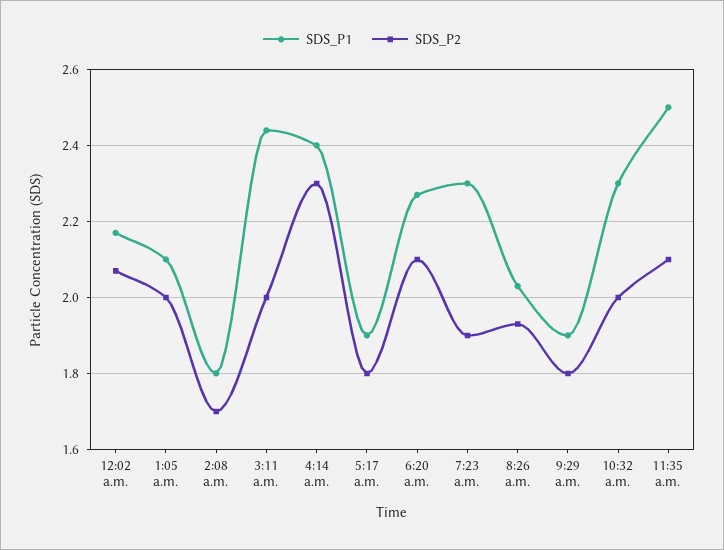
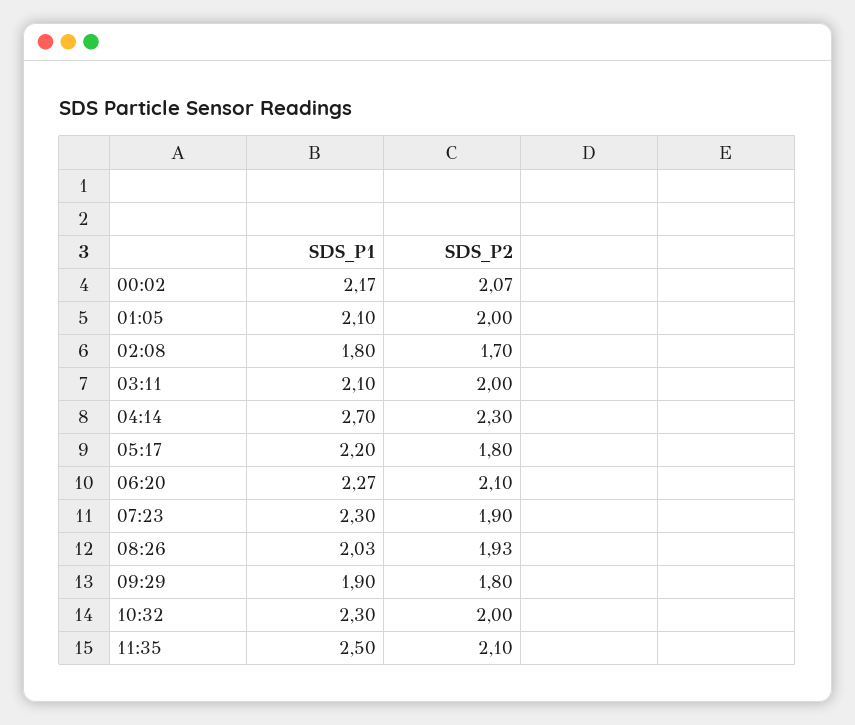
  {
    "SDS_P1": {
      "12:02 a.m.": 2.17,
      "1:05 a.m.": 2.1,
      "2:08 a.m.": 1.8,
-     "3:11 a.m.": 2.45,
+     "3:11 a.m.": 2.1,
-     "4:14 a.m.": 2.4,
+     "4:14 a.m.": 2.7,
-     "5:17 a.m.": 1.9,
+     "5:17 a.m.": 2.2,
      "6:20 a.m.": 2.27,
      "7:23 a.m.": 2.3,
      "8:26 a.m.": 2.03,
      "9:29 a.m.": 1.9,
      "10:32 a.m.": 2.3,
      "11:35 a.m.": 2.5
    },
    "SDS_P2": {
      "12:02 a.m.": 2.07,
      "1:05 a.m.": 2,
      "2:08 a.m.": 1.7,
      "3:11 a.m.": 2,
      "4:14 a.m.": 2.3,
      "5:17 a.m.": 1.8,
      "6:20 a.m.": 2.1,
      "7:23 a.m.": 1.9,
      "8:26 a.m.": 1.93,
      "9:29 a.m.": 1.8,
      "10:32 a.m.": 2,
      "11:35 a.m.": 2.1
    }
  }

